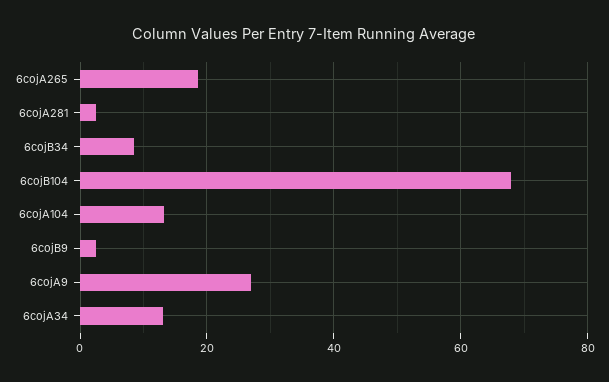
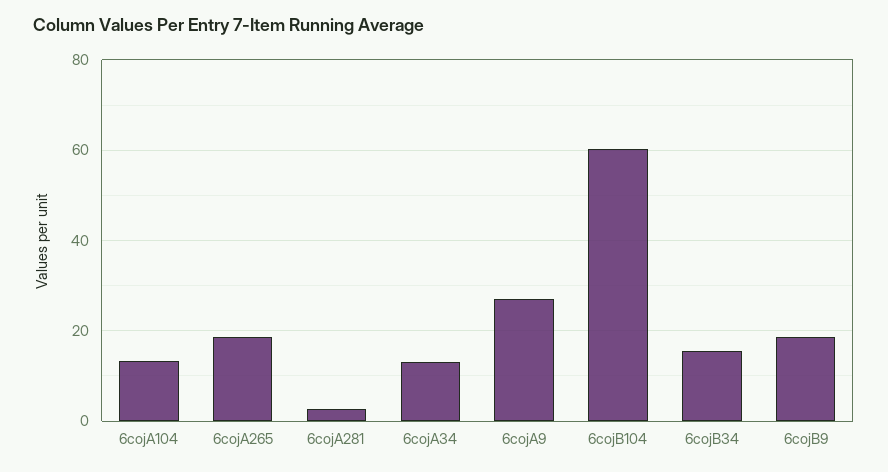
  {
    "6cojA265": 18,
    "6cojA281": 2,
-   "6cojB34": 8,
+   "6cojB34": 16,
-   "6cojB104": 68,
+   "6cojB104": 60,
    "6cojA104": 14,
-   "6cojB9": 2,
+   "6cojB9": 18,
    "6cojA9": 26,
    "6cojA34": 14
  }

